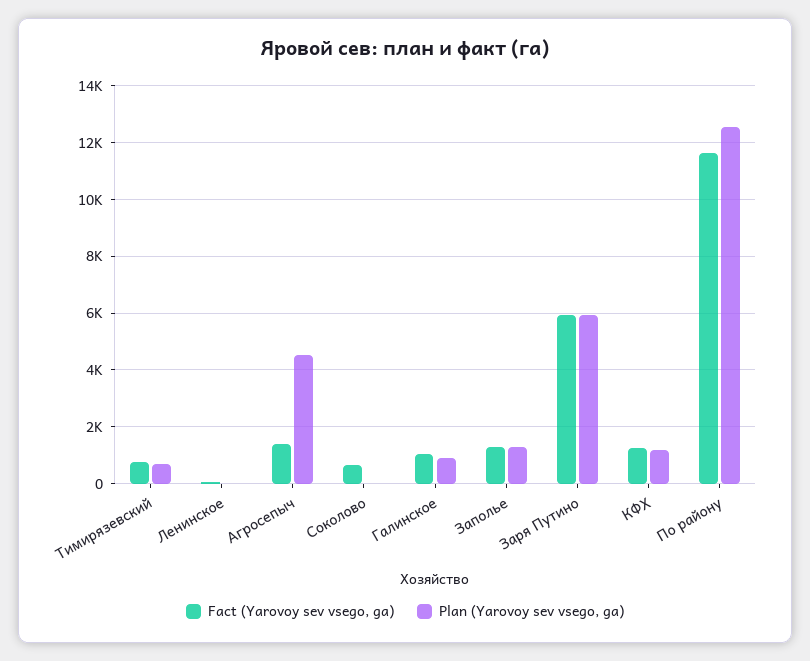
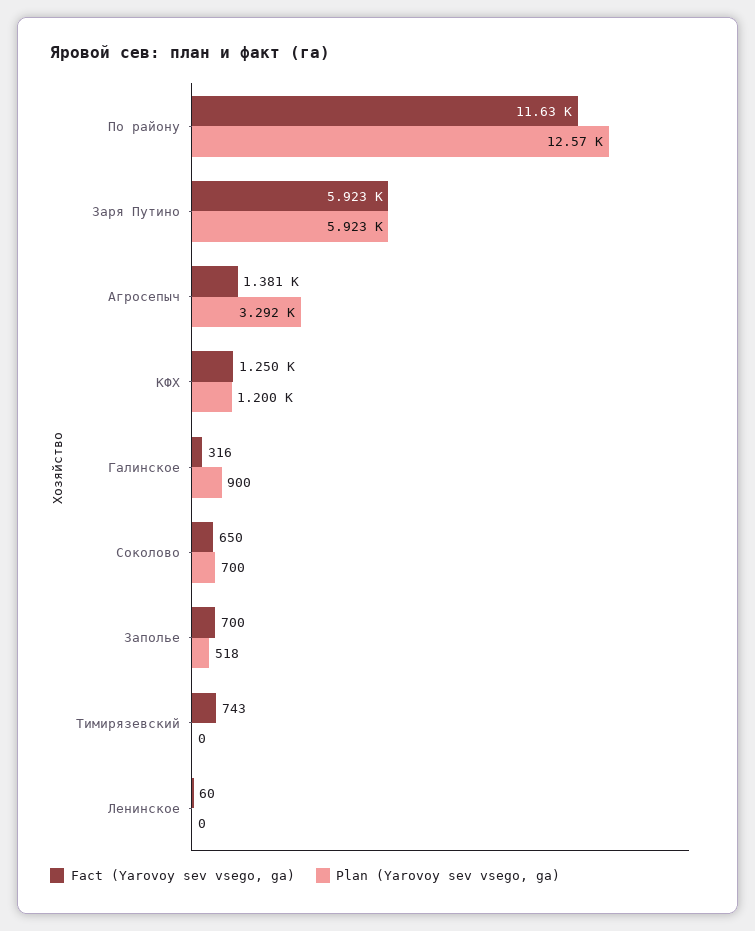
  {
    "Fact (Yarovoy sev vsego, ga)": {
      "Тимирязевский": 743,
      "Ленинское": 60,
      "Агросепыч": 1381,
      "Соколово": 650,
-     "Галинское": 1000,
+     "Галинское": 316,
-     "Заполье": 1250,
+     "Заполье": 700,
      "Заря Путино": 5923,
      "КФХ": 1250,
      "По району": 11630
    },
    "Plan (Yarovoy sev vsego, ga)": {
-     "Тимирязевский": 750,
+     "Тимирязевский": 0,
      "Ленинское": 0,
-     "Агросепыч": 4500,
+     "Агросепыч": 3292,
-     "Соколово": 0,
+     "Соколово": 700,
      "Галинское": 900,
-     "Заполье": 1250,
+     "Заполье": 518,
      "Заря Путино": 5923,
      "КФХ": 1200,
      "По району": 12570
    }
  }

